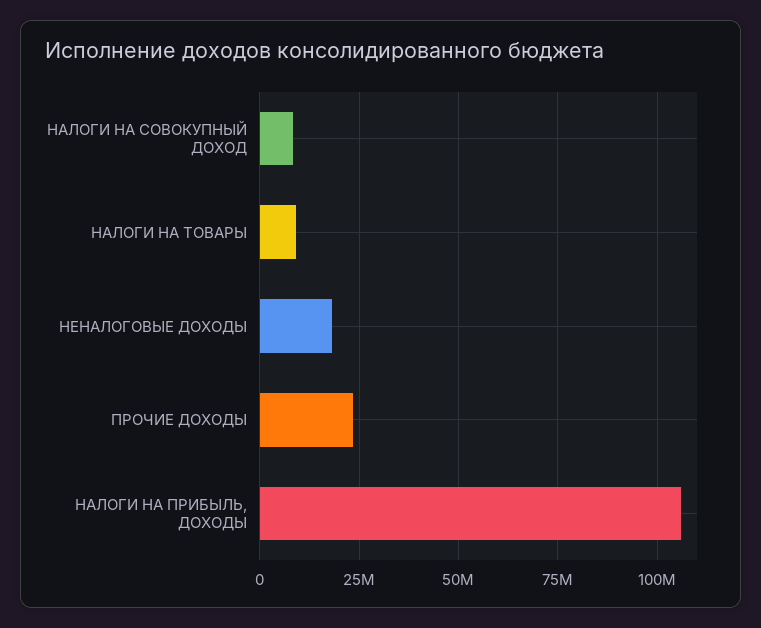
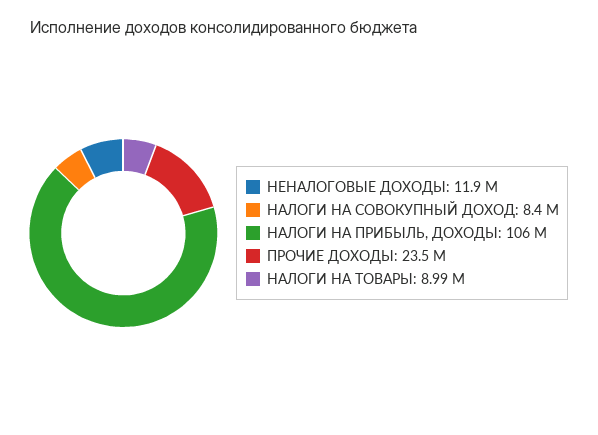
  {
    "НАЛОГИ НА СОВОКУПНЫЙ ДОХОД": 8400000,
    "НАЛОГИ НА ТОВАРЫ": 8990000,
-   "НЕНАЛОГОВЫЕ ДОХОДЫ": 17500000,
+   "НЕНАЛОГОВЫЕ ДОХОДЫ": 11900000,
    "ПРОЧИЕ ДОХОДЫ": 23500000,
    "НАЛОГИ НА ПРИБЫЛЬ, ДОХОДЫ": 106000000
  }

